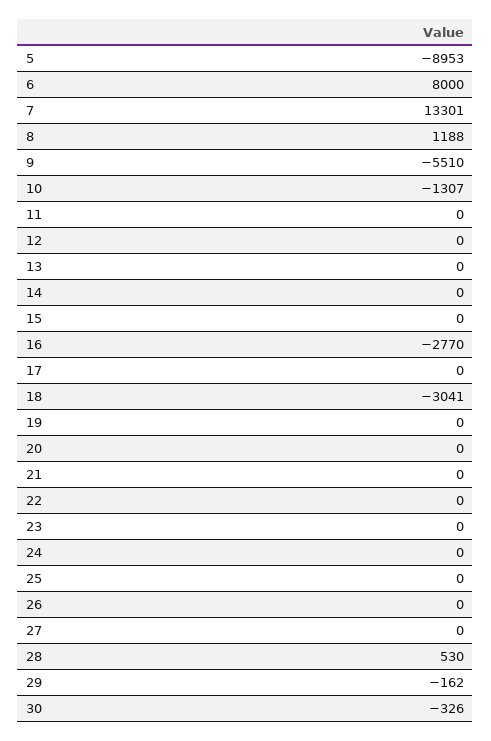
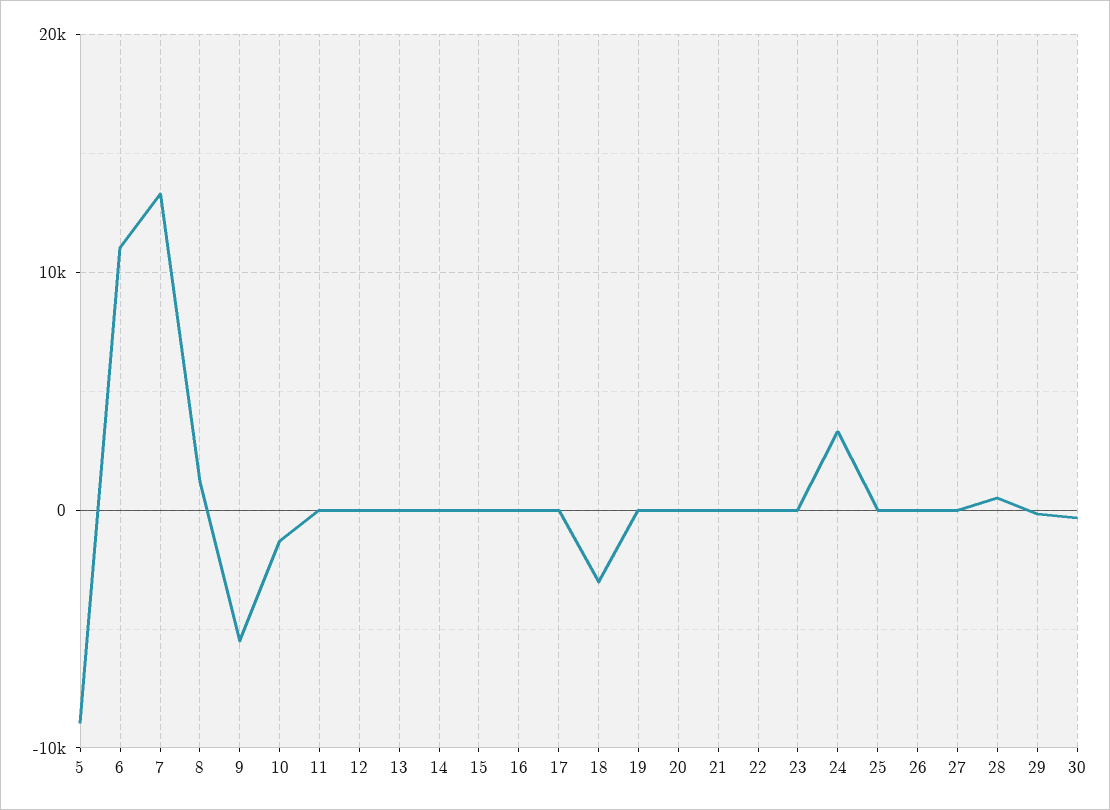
  {
    "5": -8953,
-   "6": 8000,
+   "6": 11000,
    "7": 13301,
    "8": 1188,
    "9": -5510,
    "10": -1307,
    "11": 0,
    "12": 0,
    "13": 0,
    "14": 0,
    "15": 0,
-   "16": -2770,
+   "16": 0,
    "17": 0,
    "18": -3041,
    "19": 0,
    "20": 0,
    "21": 0,
    "22": 0,
    "23": 0,
-   "24": 0,
+   "24": 3000,
    "25": 0,
    "26": 0,
    "27": 0,
    "28": 530,
    "29": -162,
    "30": -326
  }

